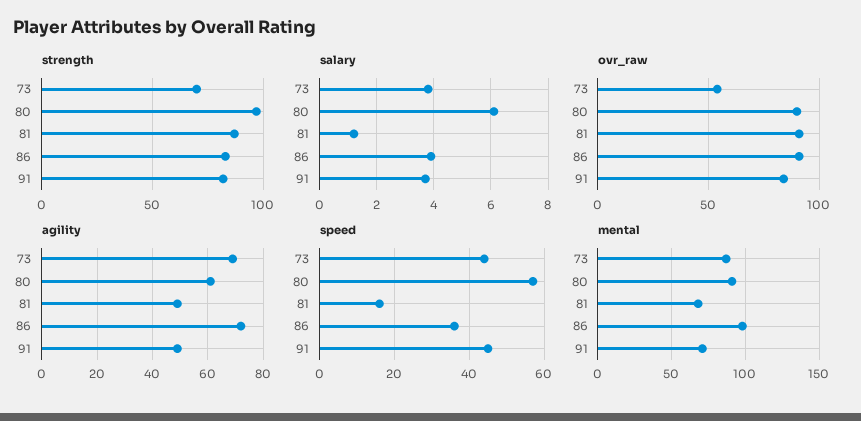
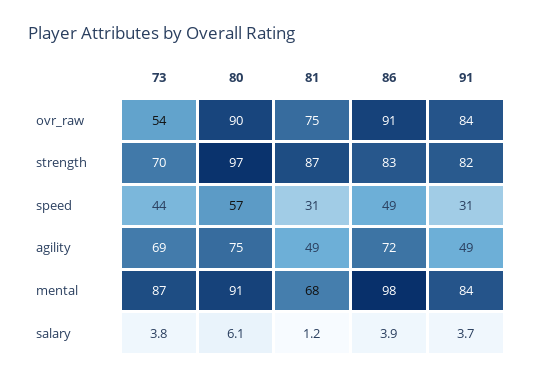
  {
    "strength": {
      "73": 70,
      "80": 97,
      "81": 87,
      "86": 83,
      "91": 82
    },
    "salary": {
      "73": 3.8,
      "80": 6.1,
      "81": 1.2,
      "86": 3.9,
      "91": 3.7
    },
    "ovr_raw": {
      "73": 54,
      "80": 90,
-     "81": 90,
+     "81": 75,
      "86": 91,
      "91": 84
    },
    "agility": {
      "73": 69,
-     "80": 60,
+     "80": 75,
      "81": 49,
      "86": 72,
      "91": 49
    },
    "speed": {
      "73": 44,
      "80": 57,
-     "81": 15,
+     "81": 31,
-     "86": 35,
+     "86": 49,
-     "91": 45
+     "91": 31
    },
    "mental": {
      "73": 87,
      "80": 91,
      "81": 68,
      "86": 98,
-     "91": 70
+     "91": 84
    }
  }

